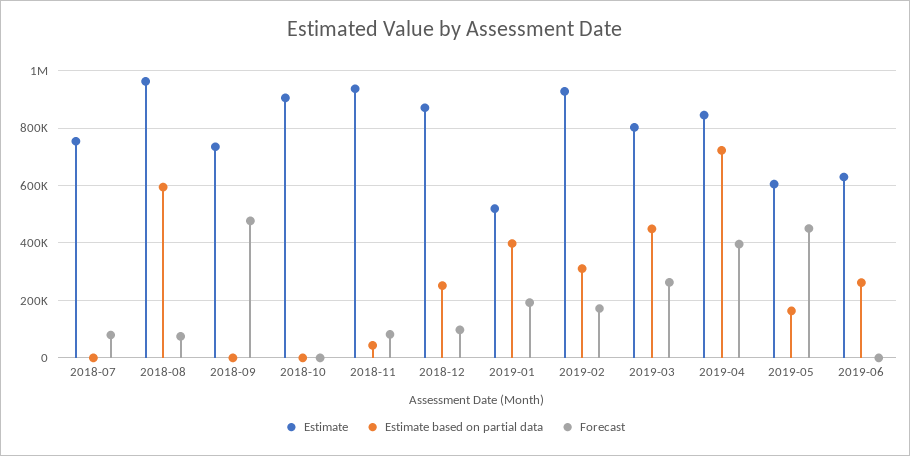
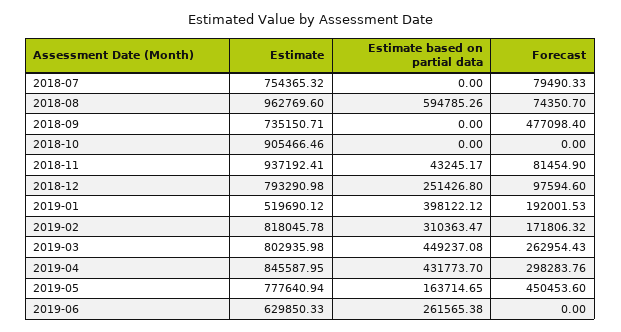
  {
    "Estimate": {
      "2018-07": 754365.32,
      "2018-08": 962769.6,
      "2018-09": 735150.71,
      "2018-10": 905466.46,
      "2018-11": 937192.41,
-     "2018-12": 875000,
+     "2018-12": 793290.98,
      "2019-01": 519690.12,
-     "2019-02": 925000,
+     "2019-02": 818045.78,
      "2019-03": 802935.98,
      "2019-04": 845587.95,
-     "2019-05": 600000,
+     "2019-05": 777640.94,
      "2019-06": 629850.33
    },
    "Estimate based on partial data": {
      "2018-07": 0,
      "2018-08": 594785.26,
      "2018-09": 0,
      "2018-10": 0,
      "2018-11": 43245.17,
      "2018-12": 251426.8,
      "2019-01": 398122.12,
      "2019-02": 310363.47,
      "2019-03": 449237.08,
-     "2019-04": 725000,
+     "2019-04": 431773.7,
      "2019-05": 163714.65,
      "2019-06": 261565.38
    },
    "Forecast": {
      "2018-07": 79490.33,
      "2018-08": 74350.7,
      "2018-09": 477098.4,
      "2018-10": 0,
      "2018-11": 81454.9,
      "2018-12": 97594.6,
      "2019-01": 192001.53,
      "2019-02": 171806.32,
      "2019-03": 262954.43,
-     "2019-04": 400000,
+     "2019-04": 298283.76,
      "2019-05": 450453.6,
      "2019-06": 0
    }
  }

